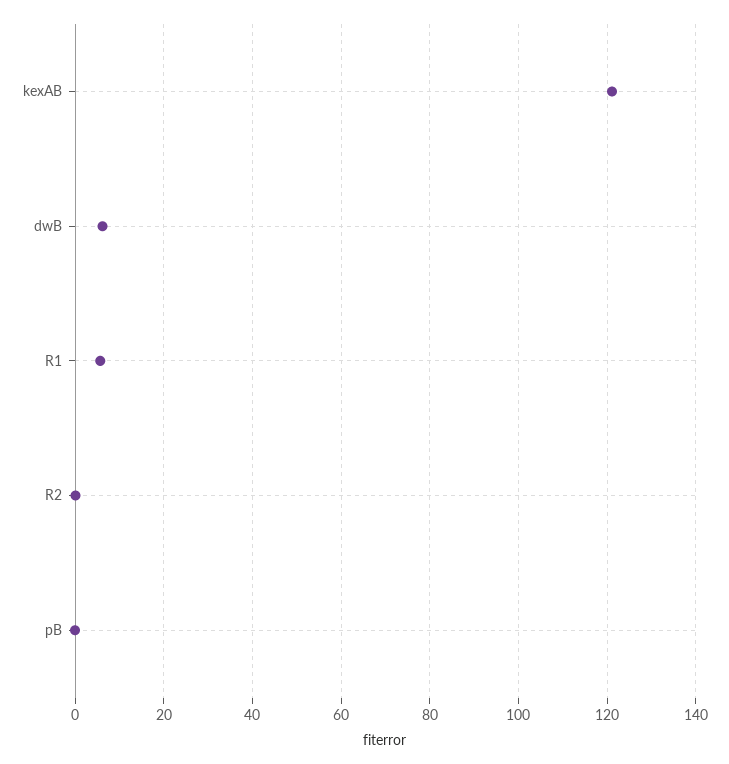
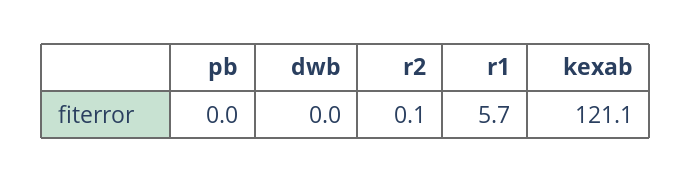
  {
    "kexAB": 121.1,
-   "dwB": 6,
+   "dwB": 0,
    "R1": 5.7,
    "R2": 0.1,
    "pB": 0
  }

